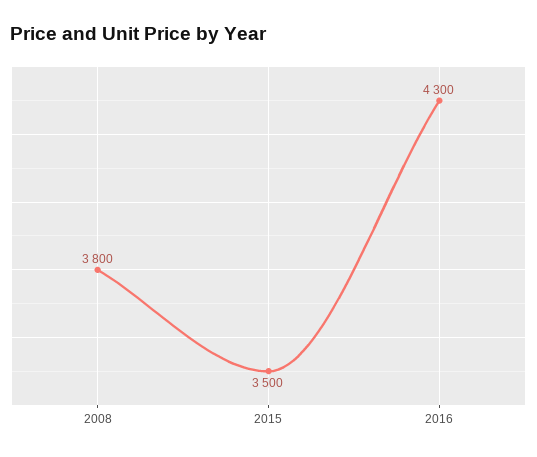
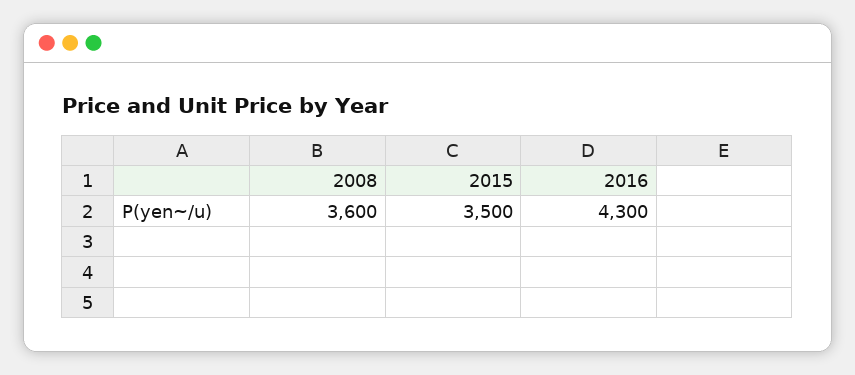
  {
-   "2008": 3800,
+   "2008": 3600,
    "2015": 3500,
    "2016": 4300
  }

